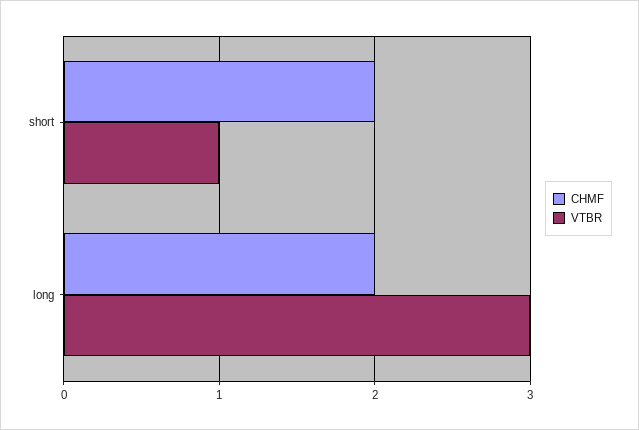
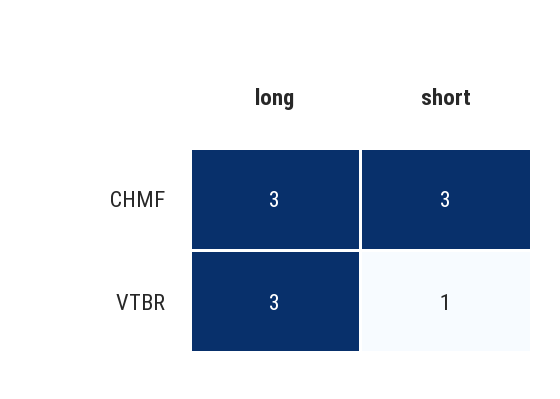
  {
    "CHMF": {
-     "short": 2,
+     "short": 3,
-     "long": 2
+     "long": 3
    },
    "VTBR": {
      "short": 1,
      "long": 3
    }
  }

